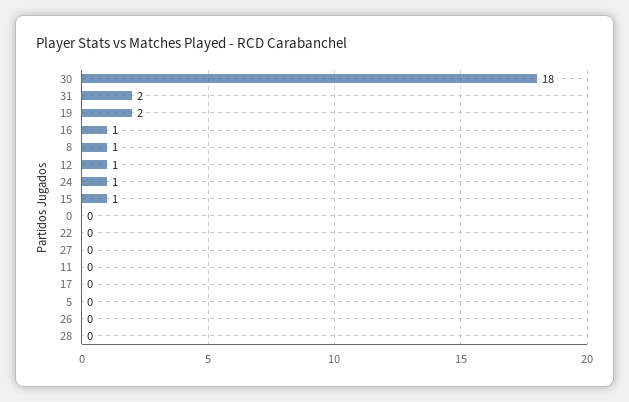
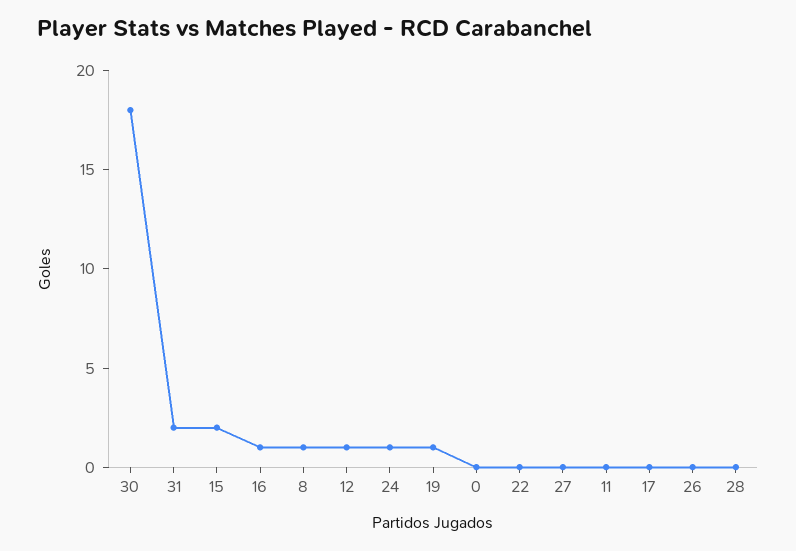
  {
    "30": 18,
    "31": 2,
-   "19": 2,
+   "19": 1,
    "16": 1,
    "8": 1,
    "12": 1,
    "24": 1,
-   "15": 1,
+   "15": 2,
    "0": 0,
    "22": 0,
    "27": 0,
    "11": 0,
    "17": 0,
-   "5": 0,
    "26": 0,
    "28": 0
  }

